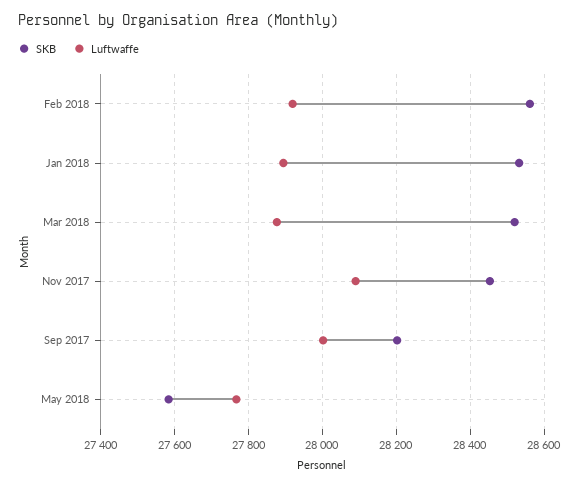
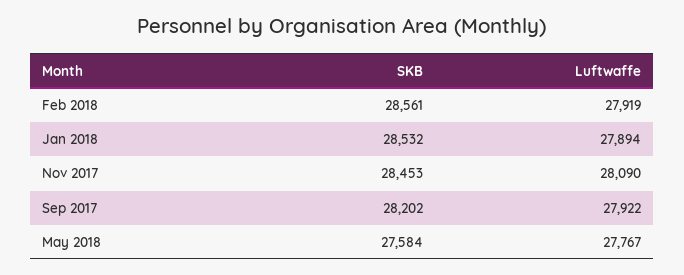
  {
    "SKB": {
      "Feb 2018": 28561,
      "Jan 2018": 28532,
-     "Mar 2018": 28520,
      "Nov 2017": 28453,
      "Sep 2017": 28202,
      "May 2018": 27584
    },
    "Luftwaffe": {
      "Feb 2018": 27919,
      "Jan 2018": 27894,
-     "Mar 2018": 27880,
      "Nov 2017": 28090,
-     "Sep 2017": 28000,
+     "Sep 2017": 27922,
      "May 2018": 27767
    }
  }

